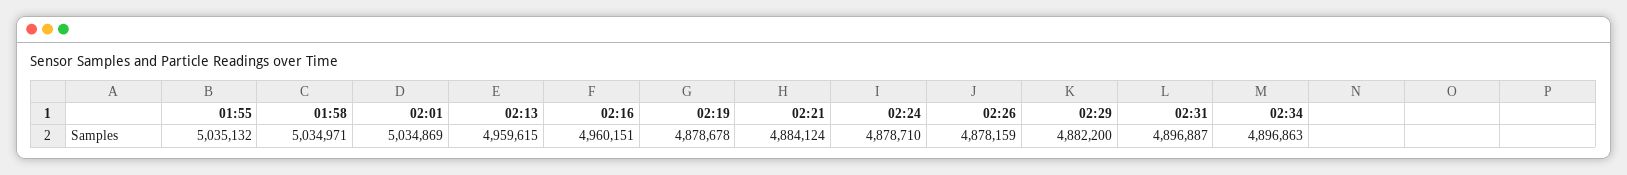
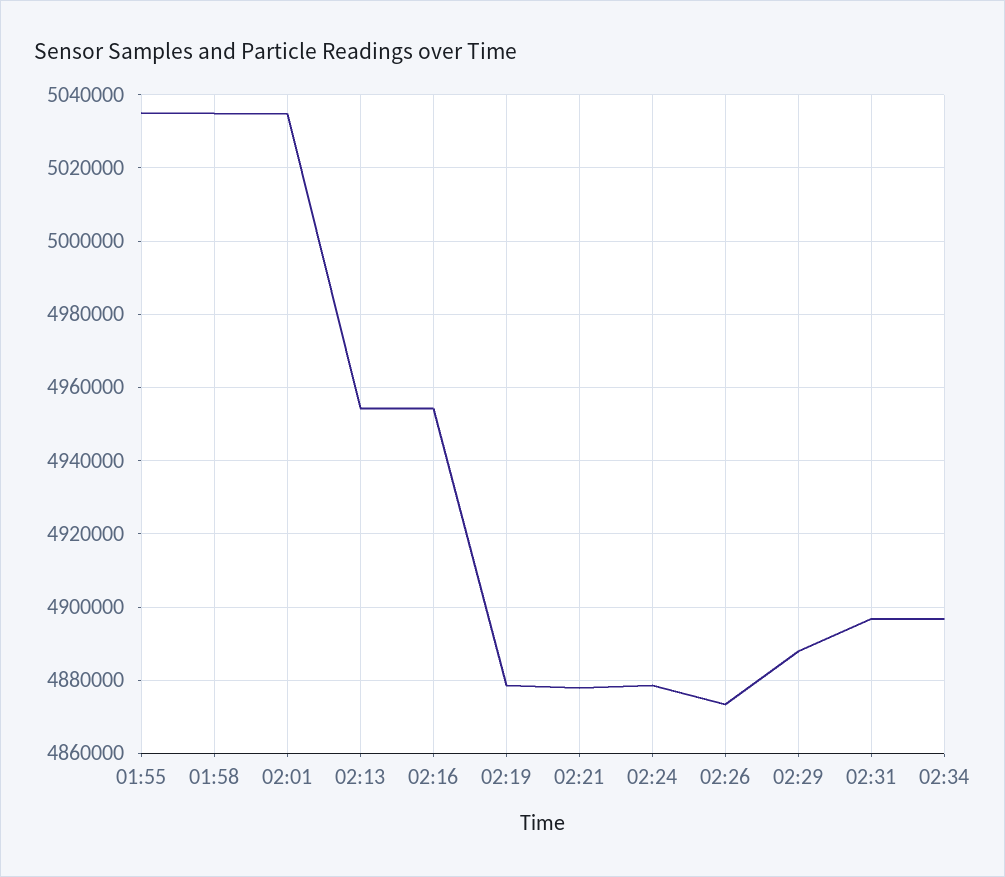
  {
    "01:55": 5035132,
    "01:58": 5034971,
    "02:01": 5034869,
-   "02:13": 4959615,
+   "02:13": 4954000,
-   "02:16": 4960151,
+   "02:16": 4954000,
    "02:19": 4878678,
-   "02:21": 4884124,
+   "02:21": 4878000,
    "02:24": 4878710,
-   "02:26": 4878159,
+   "02:26": 4874000,
-   "02:29": 4882200,
+   "02:29": 4888000,
    "02:31": 4896887,
    "02:34": 4896863
  }

